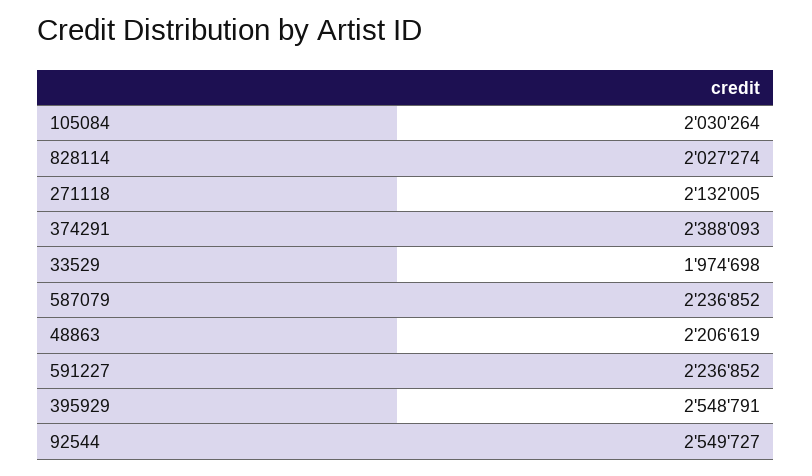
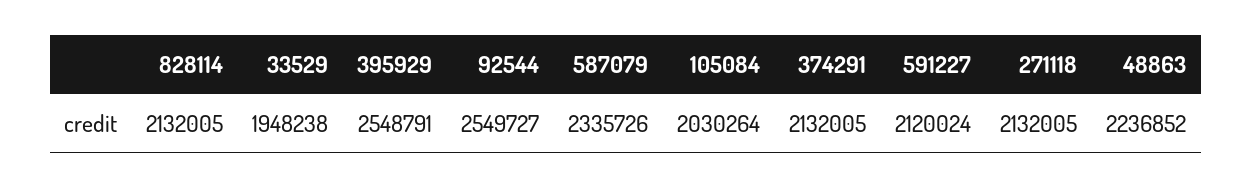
  {
    "105084": 2030264,
-   "828114": 2027274,
+   "828114": 2132005,
    "271118": 2132005,
-   "374291": 2388093,
+   "374291": 2132005,
-   "33529": 1974698,
+   "33529": 1948238,
-   "587079": 2236852,
+   "587079": 2335726,
-   "48863": 2206619,
+   "48863": 2236852,
-   "591227": 2236852,
+   "591227": 2120024,
    "395929": 2548791,
    "92544": 2549727
  }

